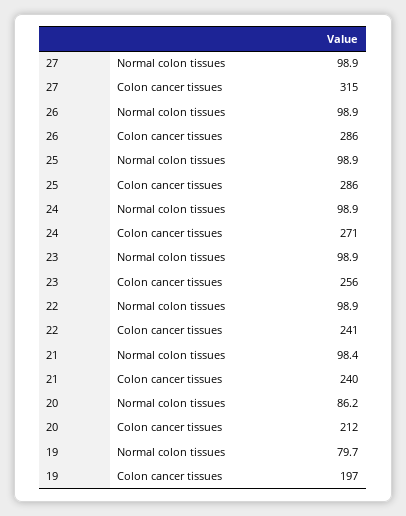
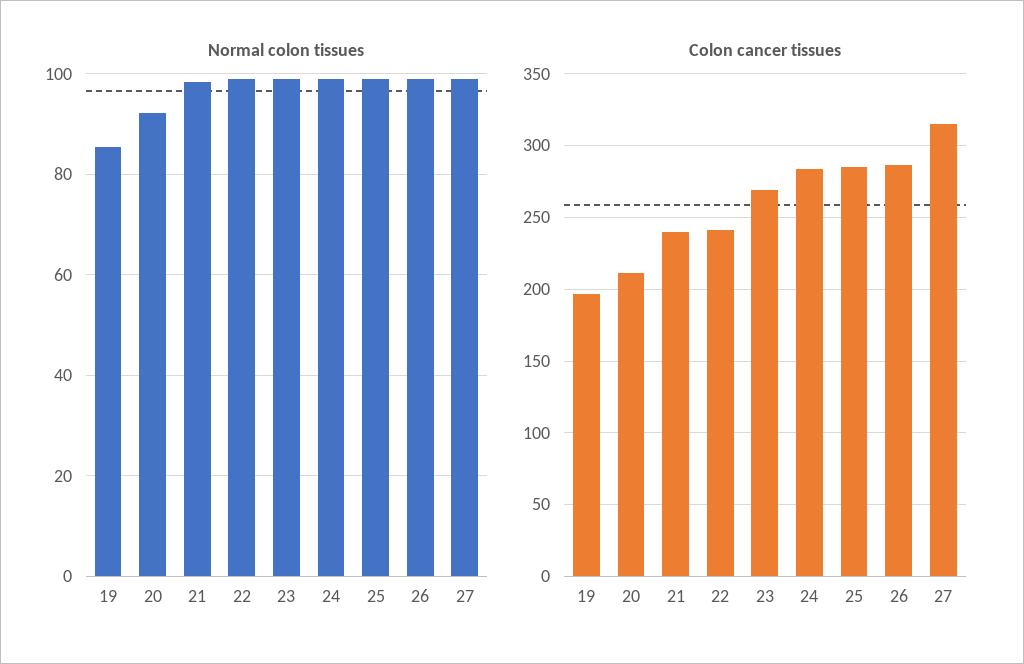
  {
    "Normal colon tissues": {
      "27": 98.9,
      "26": 98.9,
      "25": 98.9,
      "24": 98.9,
      "23": 98.9,
      "22": 98.9,
      "21": 98.4,
-     "20": 86.2,
+     "20": 92,
-     "19": 79.7
+     "19": 86
    },
    "Colon cancer tissues": {
      "27": 315,
      "26": 286,
      "25": 286,
-     "24": 271,
+     "24": 285,
-     "23": 256,
+     "23": 270,
      "22": 241,
      "21": 240,
      "20": 212,
      "19": 197
    }
  }

